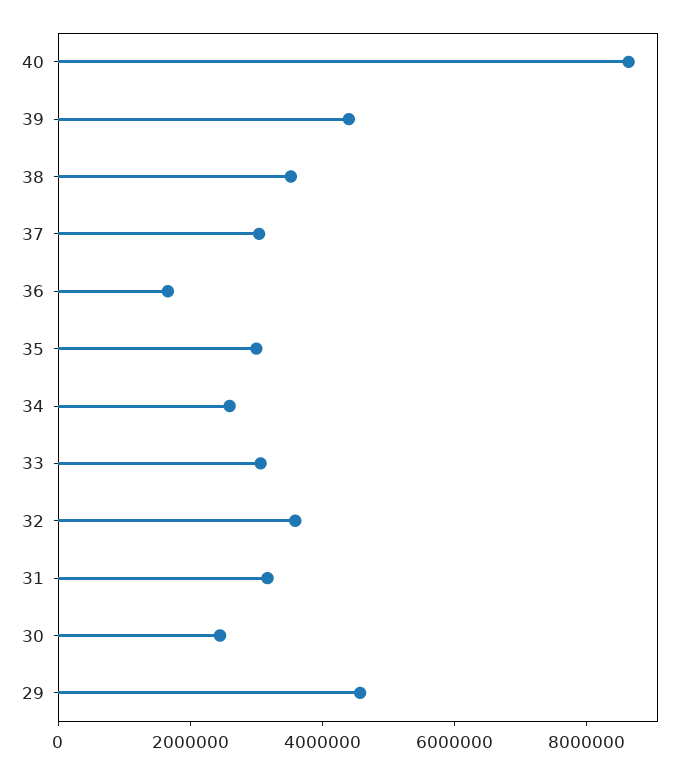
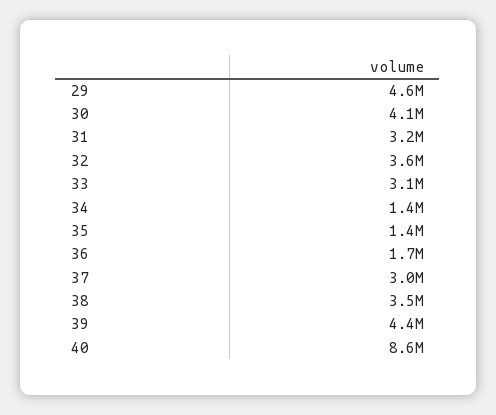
  {
    "40": 8600000,
    "39": 4400000,
    "38": 3500000,
    "37": 3000000,
    "36": 1700000,
-   "35": 3000000,
+   "35": 1400000,
-   "34": 2500000,
+   "34": 1400000,
    "33": 3100000,
    "32": 3600000,
    "31": 3200000,
-   "30": 2500000,
+   "30": 4100000,
    "29": 4600000
  }

